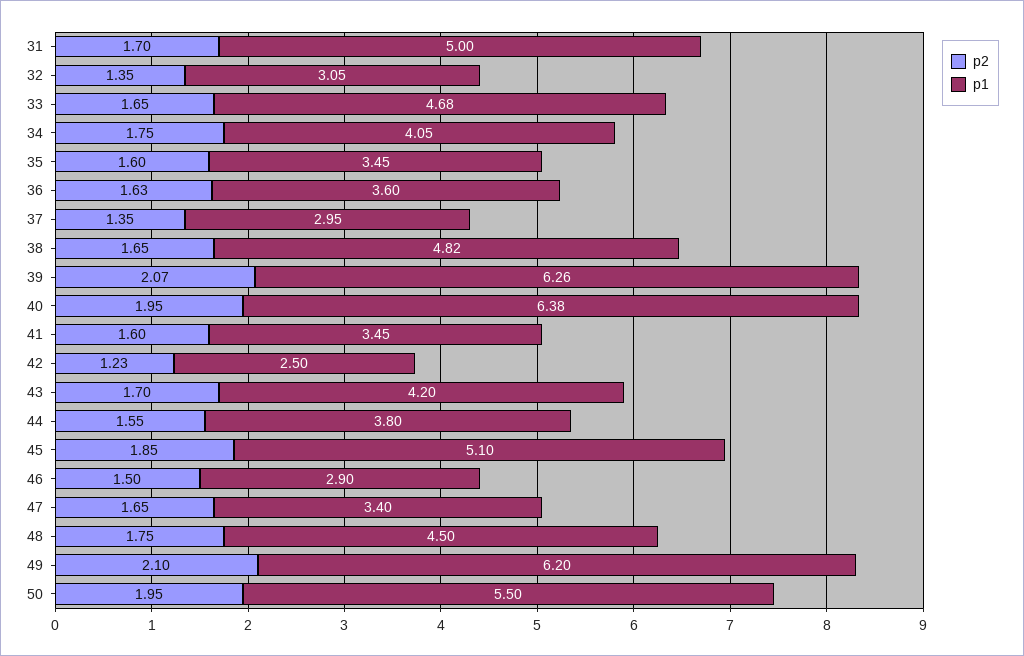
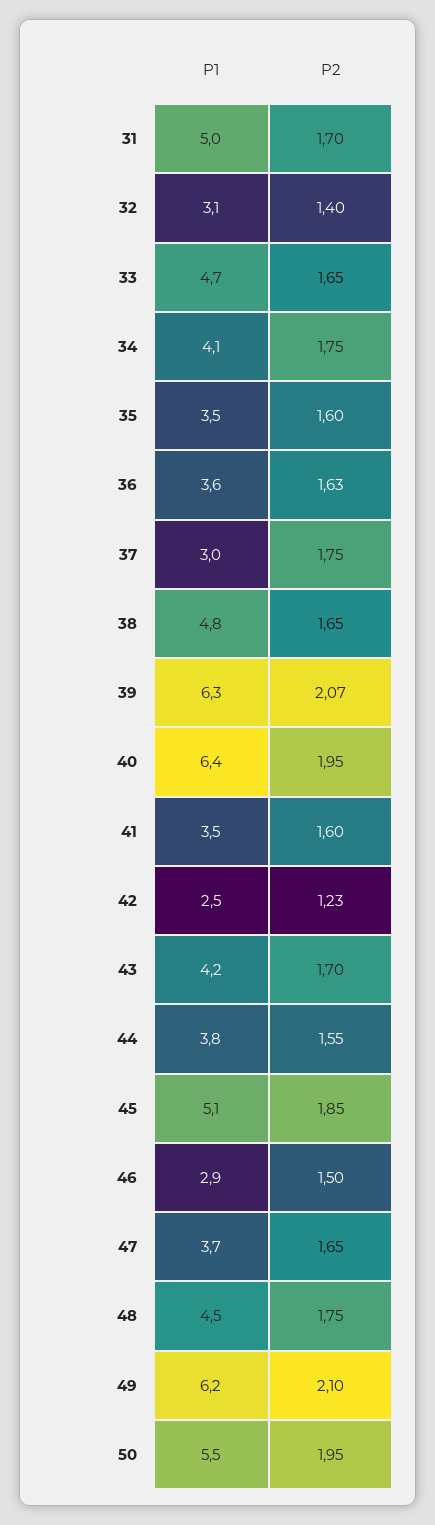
  {
    "p2": {
      "31": 1.7,
-     "32": 1.35,
+     "32": 1.4,
      "33": 1.65,
      "34": 1.75,
      "35": 1.6,
      "36": 1.63,
-     "37": 1.35,
+     "37": 1.75,
      "38": 1.65,
      "39": 2.07,
      "40": 1.95,
      "41": 1.6,
      "42": 1.23,
      "43": 1.7,
      "44": 1.55,
      "45": 1.85,
      "46": 1.5,
      "47": 1.65,
      "48": 1.75,
      "49": 2.1,
      "50": 1.95
    },
    "p1": {
      "31": 5,
      "32": 3.05,
      "33": 4.68,
      "34": 4.05,
      "35": 3.45,
      "36": 3.6,
      "37": 2.95,
      "38": 4.82,
      "39": 6.26,
      "40": 6.38,
      "41": 3.45,
      "42": 2.5,
      "43": 4.2,
      "44": 3.8,
      "45": 5.1,
      "46": 2.9,
-     "47": 3.4,
+     "47": 3.7,
      "48": 4.5,
      "49": 6.2,
      "50": 5.5
    }
  }

